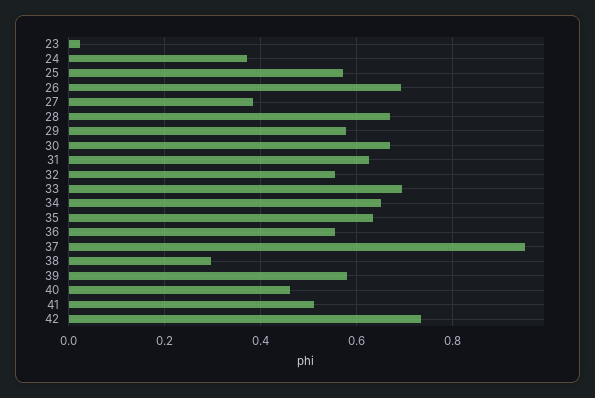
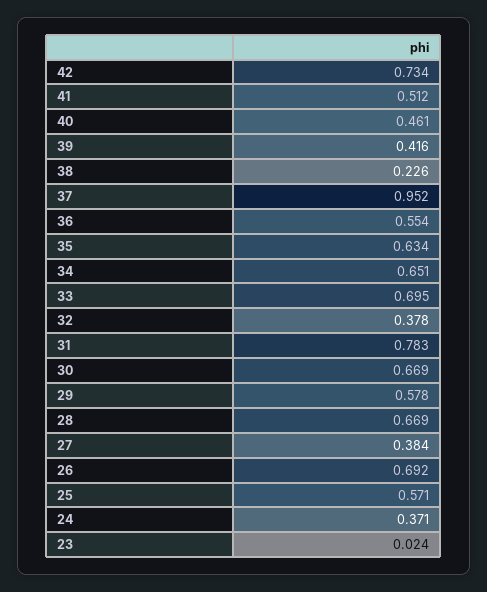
  {
    "23": 0.024,
    "24": 0.371,
    "25": 0.571,
    "26": 0.692,
    "27": 0.384,
    "28": 0.669,
    "29": 0.578,
    "30": 0.669,
-   "31": 0.62,
+   "31": 0.783,
-   "32": 0.56,
+   "32": 0.378,
    "33": 0.695,
    "34": 0.651,
    "35": 0.634,
    "36": 0.554,
    "37": 0.952,
-   "38": 0.3,
+   "38": 0.226,
-   "39": 0.58,
+   "39": 0.416,
    "40": 0.461,
    "41": 0.512,
    "42": 0.734
  }

